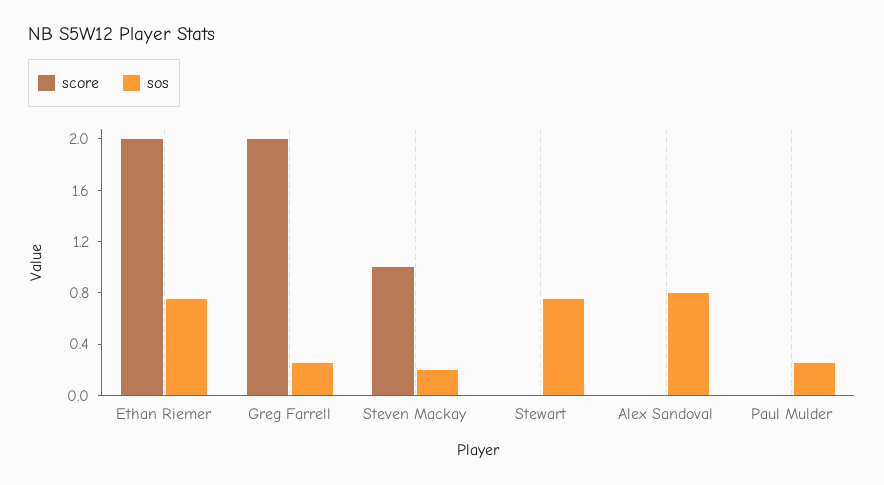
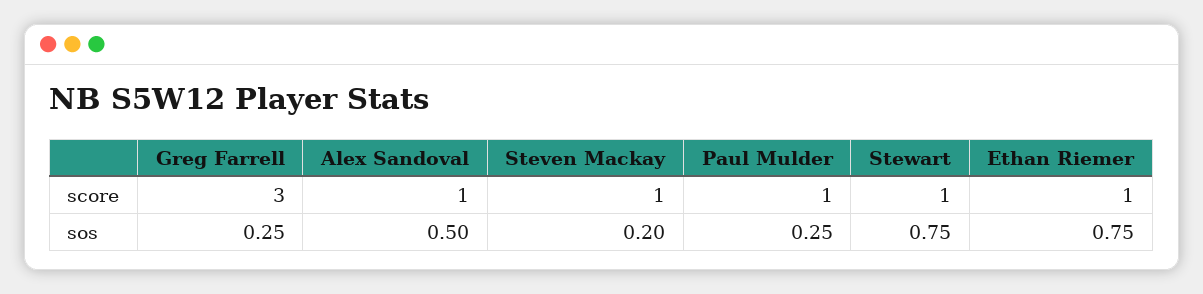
  {
    "score": {
-     "Ethan Riemer": 2,
+     "Ethan Riemer": 1,
-     "Greg Farrell": 2,
+     "Greg Farrell": 3,
      "Steven Mackay": 1,
-     "Stewart": 0,
+     "Stewart": 1,
-     "Alex Sandoval": 0,
+     "Alex Sandoval": 1,
-     "Paul Mulder": 0
+     "Paul Mulder": 1
    },
    "sos": {
      "Ethan Riemer": 0.75,
      "Greg Farrell": 0.25,
      "Steven Mackay": 0.2,
      "Stewart": 0.75,
-     "Alex Sandoval": 0.8,
+     "Alex Sandoval": 0.5,
      "Paul Mulder": 0.25
    }
  }

